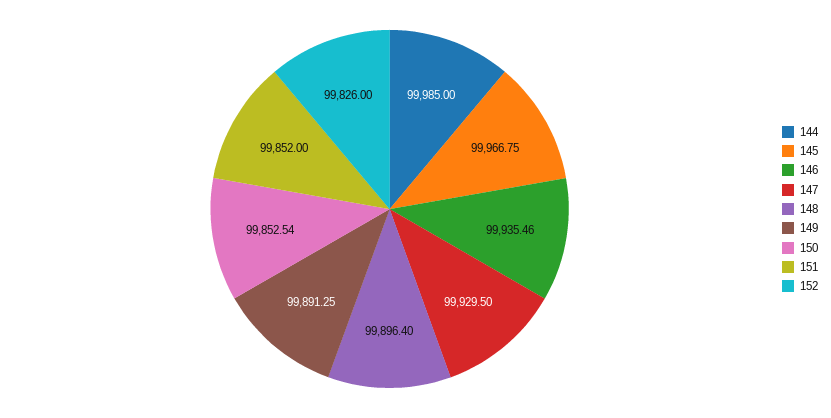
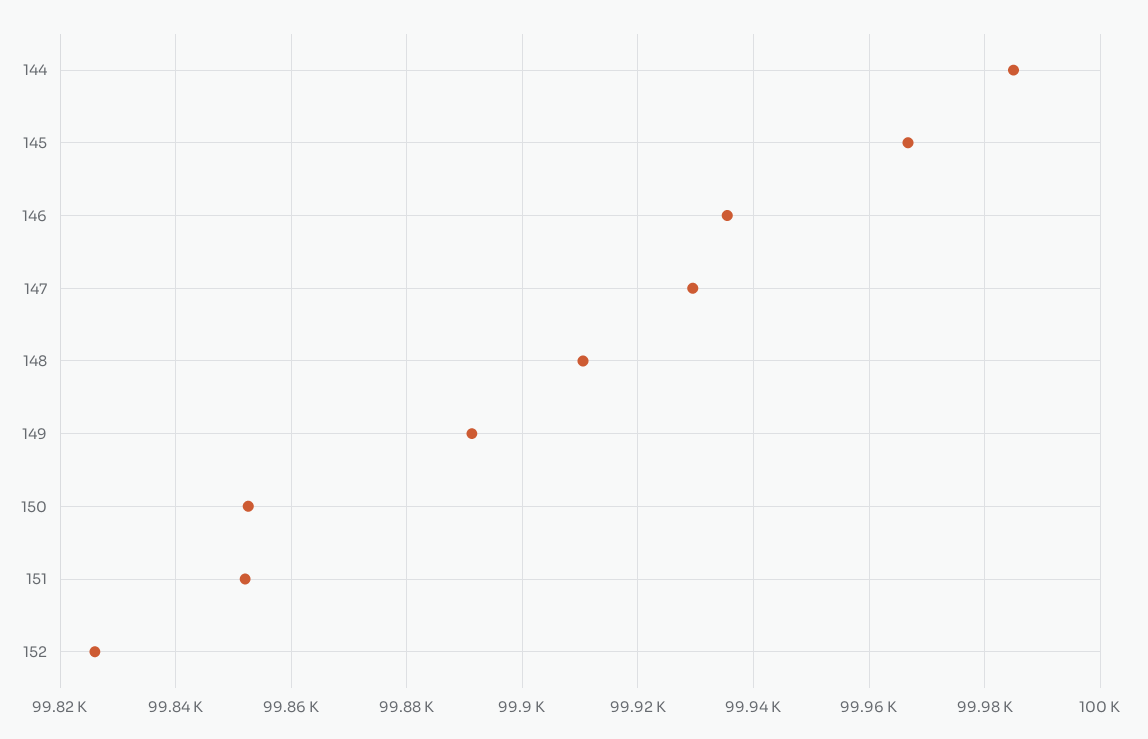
  {
    "144": 99985,
    "145": 99966.75,
    "146": 99935.46,
    "147": 99929.5,
-   "148": 99896.4,
+   "148": 99910,
    "149": 99891.25,
    "150": 99852.54,
    "151": 99852,
    "152": 99826
  }

